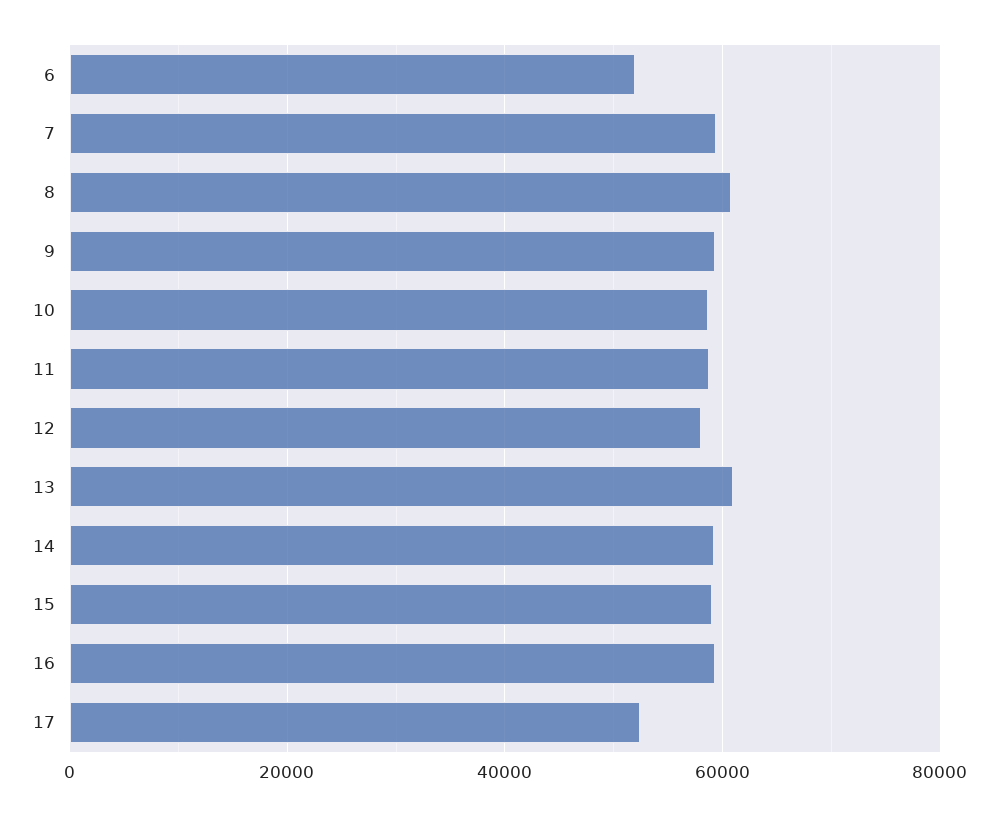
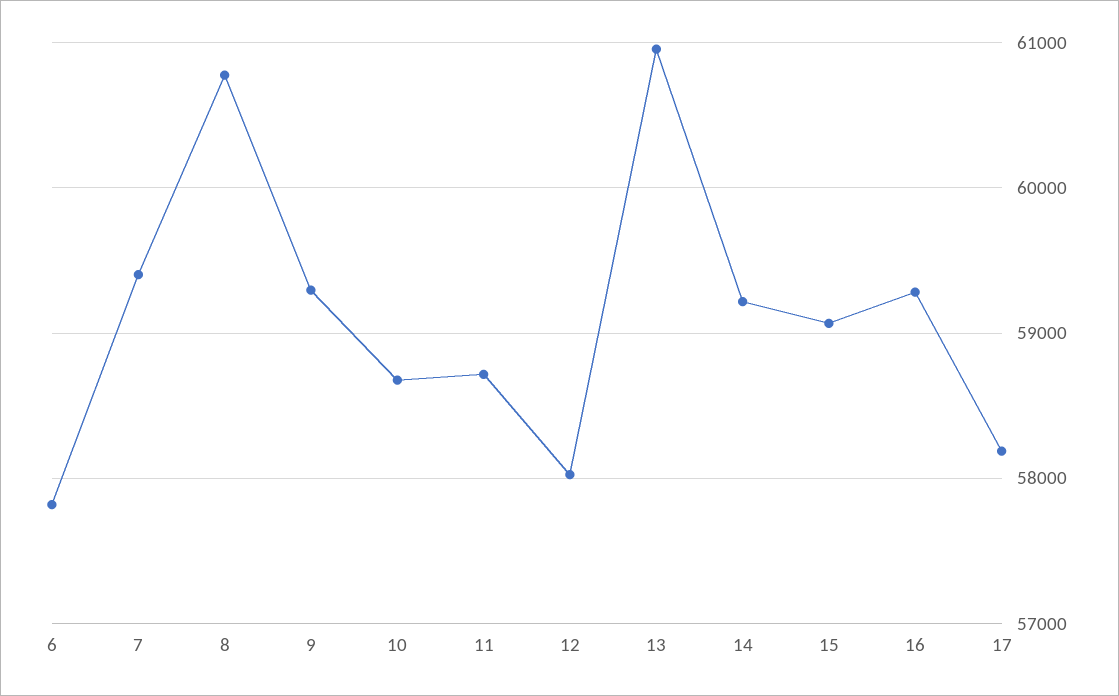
  {
-   "6": 52000,
+   "6": 57800,
    "7": 59400,
    "8": 60800,
    "9": 59300,
    "10": 58700,
    "11": 58700,
    "12": 58000,
    "13": 61000,
    "14": 59200,
    "15": 59100,
    "16": 59300,
-   "17": 52000
+   "17": 58200
  }

